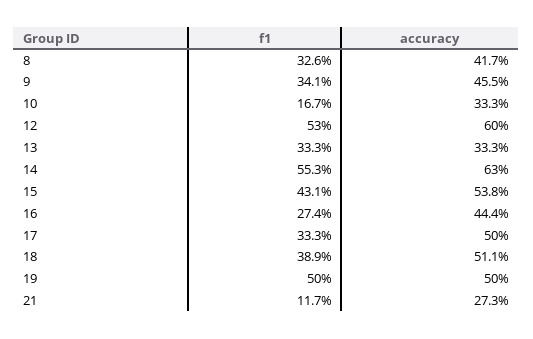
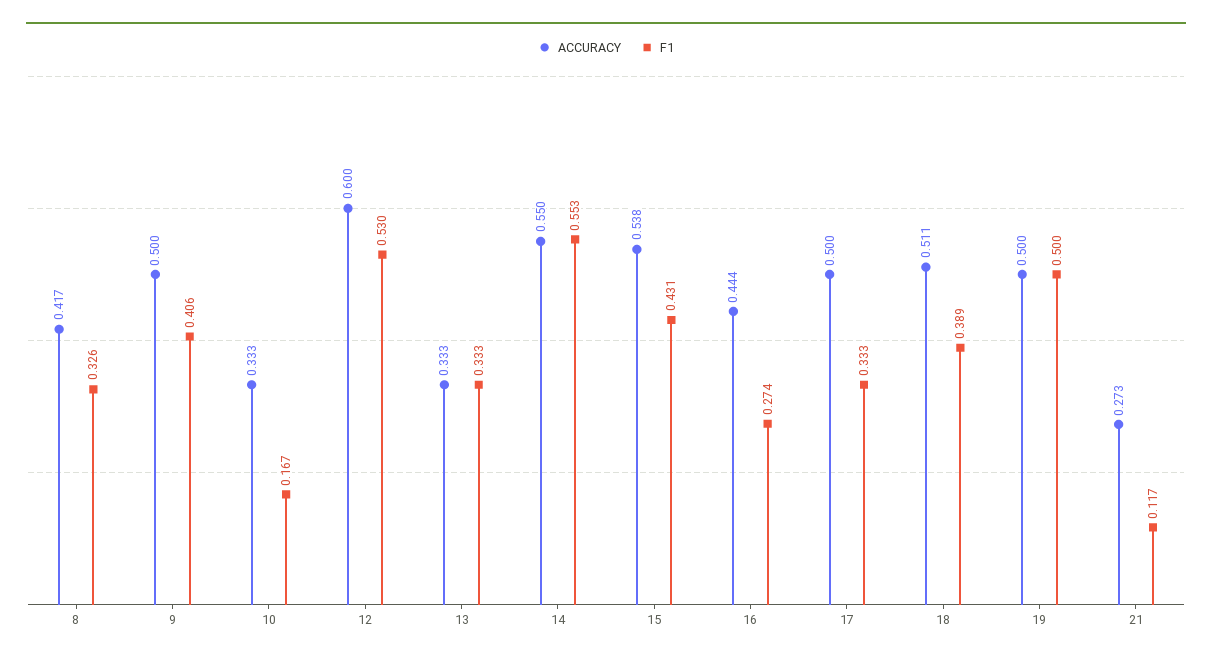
  {
    "f1": {
      "8": 0.326,
-     "9": 0.341,
+     "9": 0.406,
      "10": 0.167,
      "12": 0.53,
      "13": 0.333,
      "14": 0.553,
      "15": 0.431,
      "16": 0.274,
      "17": 0.333,
      "18": 0.389,
      "19": 0.5,
      "21": 0.117
    },
    "accuracy": {
      "8": 0.417,
-     "9": 0.455,
+     "9": 0.5,
      "10": 0.333,
      "12": 0.6,
      "13": 0.333,
-     "14": 0.63,
+     "14": 0.55,
      "15": 0.538,
      "16": 0.444,
      "17": 0.5,
      "18": 0.511,
      "19": 0.5,
      "21": 0.273
    }
  }

